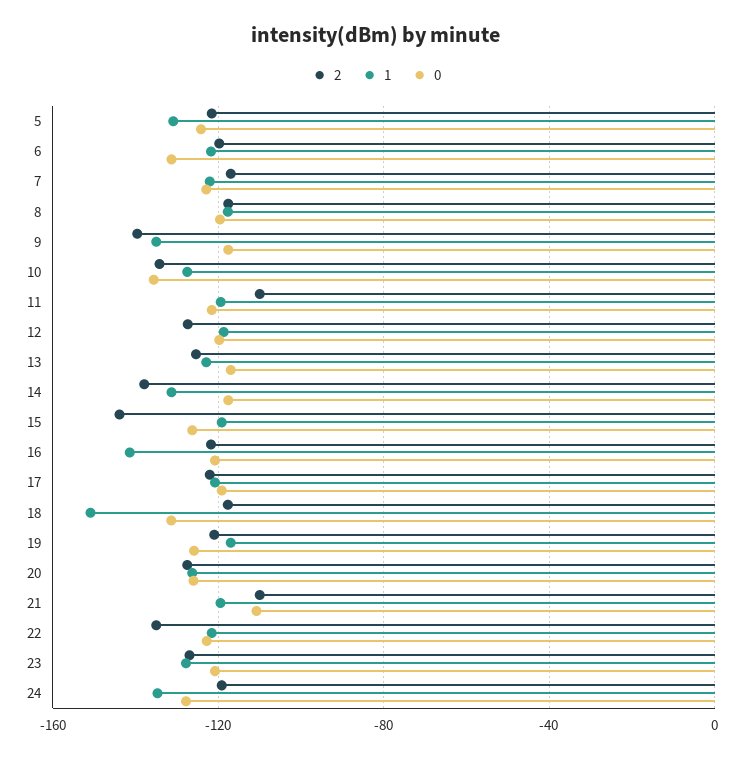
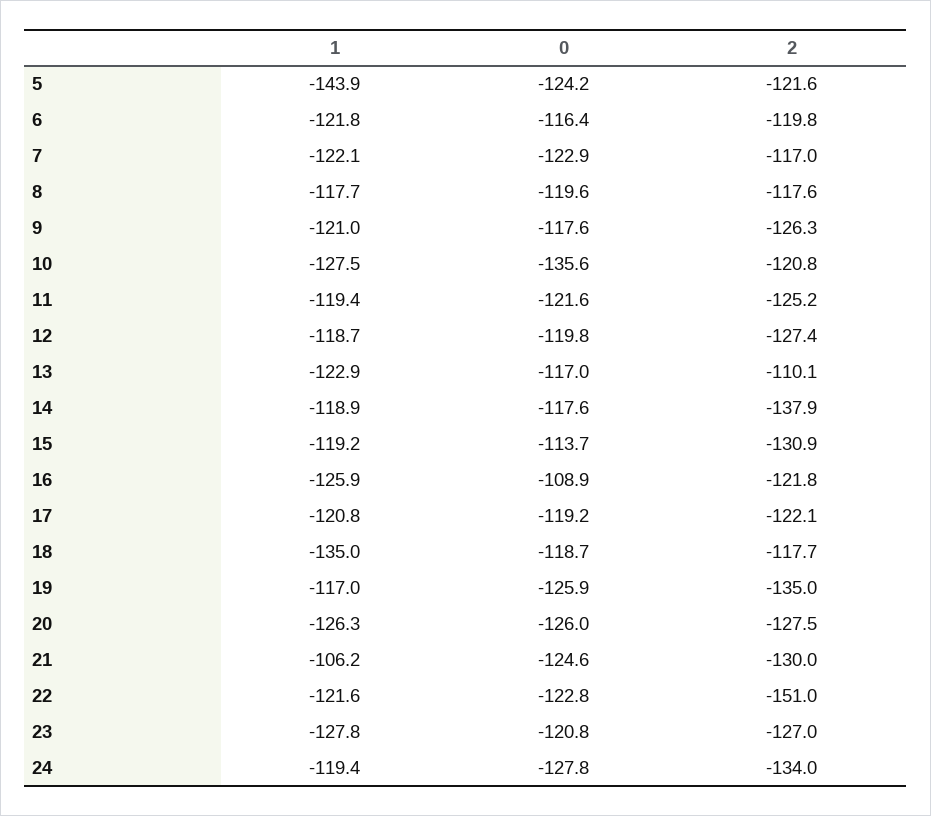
  {
    "2": {
      "5": -121.6,
      "6": -119.8,
      "7": -117,
      "8": -117.6,
-     "9": -140,
+     "9": -126.3,
-     "10": -135,
+     "10": -120.8,
-     "11": -110,
+     "11": -125.2,
      "12": -127.4,
-     "13": -125,
+     "13": -110.1,
      "14": -137.9,
-     "15": -145,
+     "15": -130.9,
      "16": -121.8,
      "17": -122.1,
      "18": -117.7,
-     "19": -120,
+     "19": -135,
      "20": -127.5,
-     "21": -110,
+     "21": -130,
-     "22": -135,
+     "22": -151,
      "23": -127,
-     "24": -120
+     "24": -134
    },
    "1": {
-     "5": -130,
+     "5": -143.9,
      "6": -121.8,
      "7": -122.1,
      "8": -117.7,
-     "9": -135,
+     "9": -121,
      "10": -127.5,
      "11": -119.4,
      "12": -118.7,
      "13": -122.9,
-     "14": -130,
+     "14": -118.9,
      "15": -119.2,
-     "16": -140,
+     "16": -125.9,
      "17": -120.8,
-     "18": -150,
+     "18": -135,
      "19": -117,
      "20": -126.3,
-     "21": -120,
+     "21": -106.2,
      "22": -121.6,
      "23": -127.8,
-     "24": -135
+     "24": -119.4
    },
    "0": {
      "5": -124.2,
-     "6": -130,
+     "6": -116.4,
      "7": -122.9,
      "8": -119.6,
      "9": -117.6,
      "10": -135.6,
      "11": -121.6,
      "12": -119.8,
      "13": -117,
      "14": -117.6,
-     "15": -125,
+     "15": -113.7,
-     "16": -120,
+     "16": -108.9,
      "17": -119.2,
-     "18": -130,
+     "18": -118.7,
      "19": -125.9,
      "20": -126,
-     "21": -110,
+     "21": -124.6,
      "22": -122.8,
      "23": -120.8,
      "24": -127.8
    }
  }

